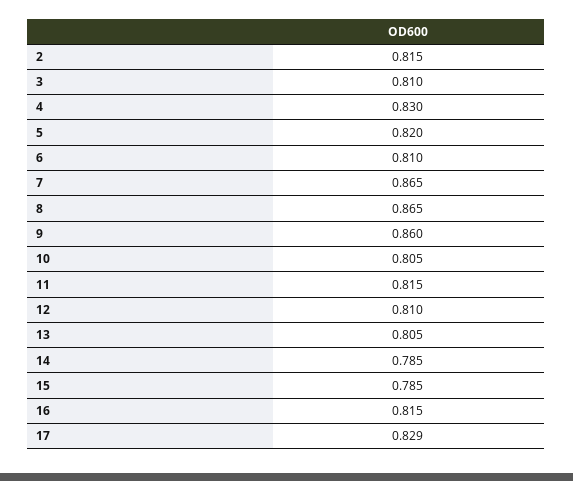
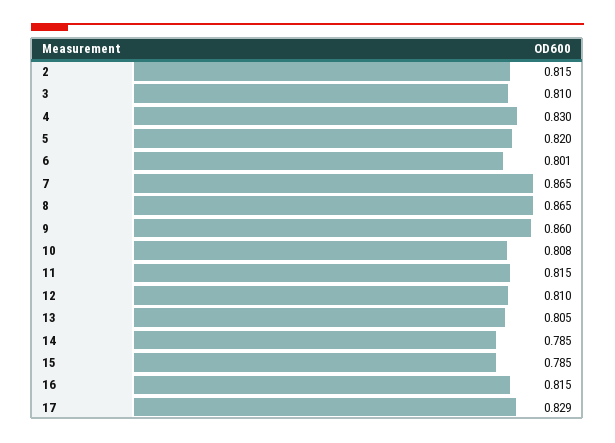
  {
    "2": 0.815,
    "3": 0.81,
    "4": 0.83,
    "5": 0.82,
-   "6": 0.81,
+   "6": 0.801,
    "7": 0.865,
    "8": 0.865,
    "9": 0.86,
-   "10": 0.805,
+   "10": 0.808,
    "11": 0.815,
    "12": 0.81,
    "13": 0.805,
    "14": 0.785,
    "15": 0.785,
    "16": 0.815,
    "17": 0.829
  }

